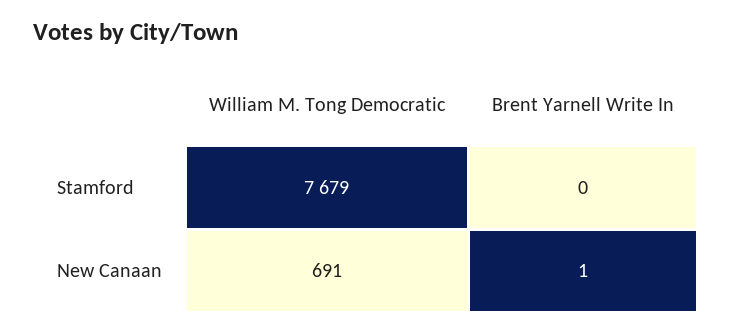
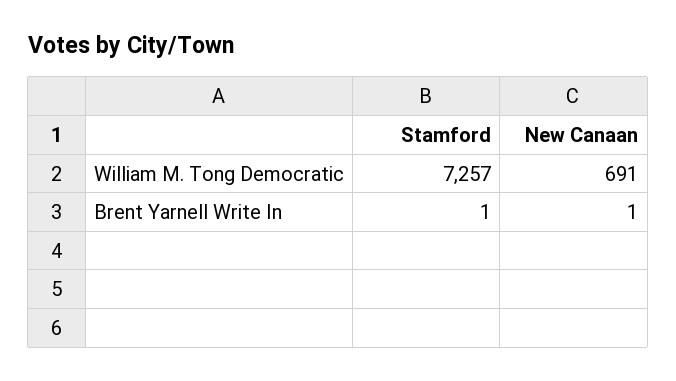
  {
    "William M. Tong Democratic": {
-     "Stamford": 7679,
+     "Stamford": 7257,
      "New Canaan": 691
    },
    "Brent Yarnell Write In": {
-     "Stamford": 0,
+     "Stamford": 1,
      "New Canaan": 1
    }
  }

